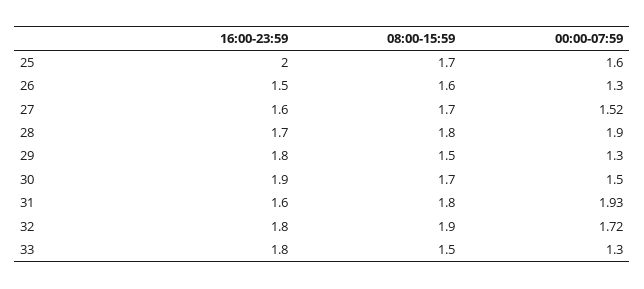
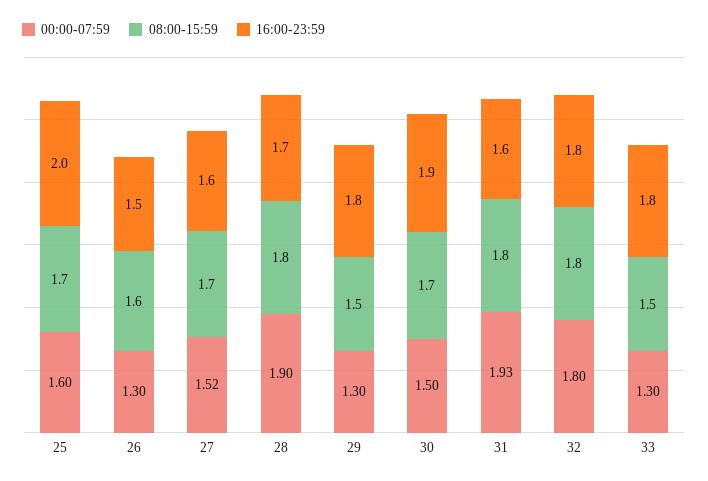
  {
    "16:00-23:59": {
      "25": 2,
      "26": 1.5,
      "27": 1.6,
      "28": 1.7,
      "29": 1.8,
      "30": 1.9,
      "31": 1.6,
      "32": 1.8,
      "33": 1.8
    },
    "08:00-15:59": {
      "25": 1.7,
      "26": 1.6,
      "27": 1.7,
      "28": 1.8,
      "29": 1.5,
      "30": 1.7,
      "31": 1.8,
-     "32": 1.9,
+     "32": 1.8,
      "33": 1.5
    },
    "00:00-07:59": {
      "25": 1.6,
      "26": 1.3,
      "27": 1.52,
      "28": 1.9,
      "29": 1.3,
      "30": 1.5,
      "31": 1.93,
-     "32": 1.72,
+     "32": 1.8,
      "33": 1.3
    }
  }

